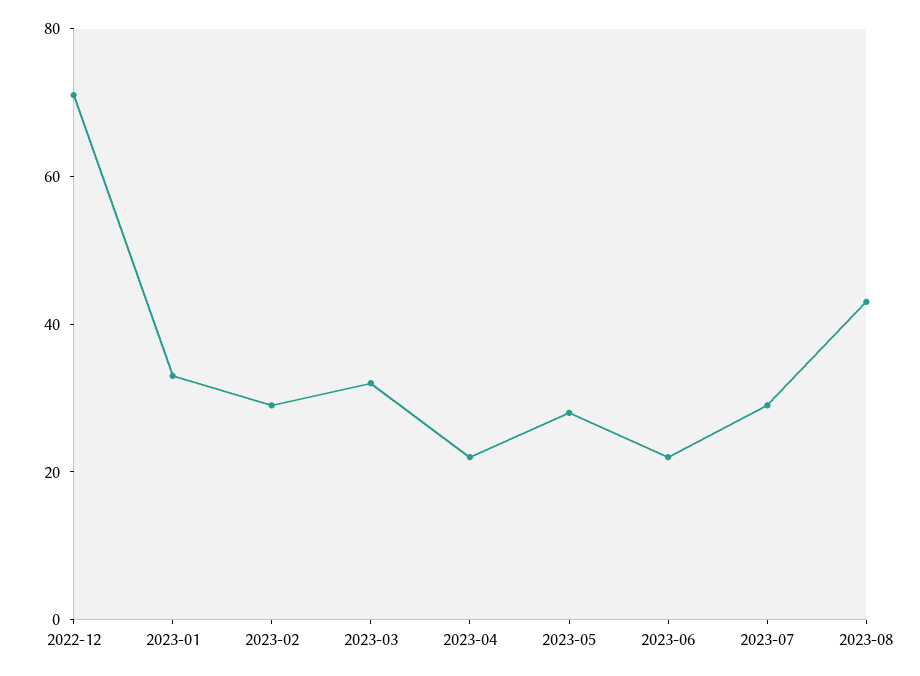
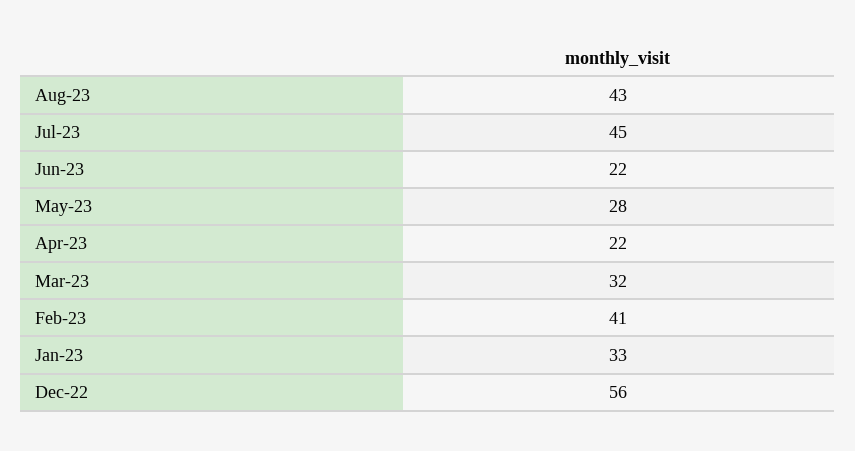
  {
-   "2022-12": 70,
+   "2022-12": 56,
    "2023-01": 33,
-   "2023-02": 30,
+   "2023-02": 41,
    "2023-03": 32,
    "2023-04": 22,
    "2023-05": 28,
    "2023-06": 22,
-   "2023-07": 30,
+   "2023-07": 45,
    "2023-08": 43
  }

